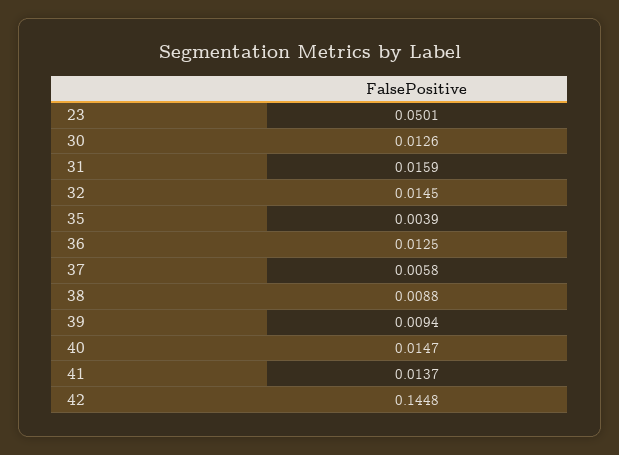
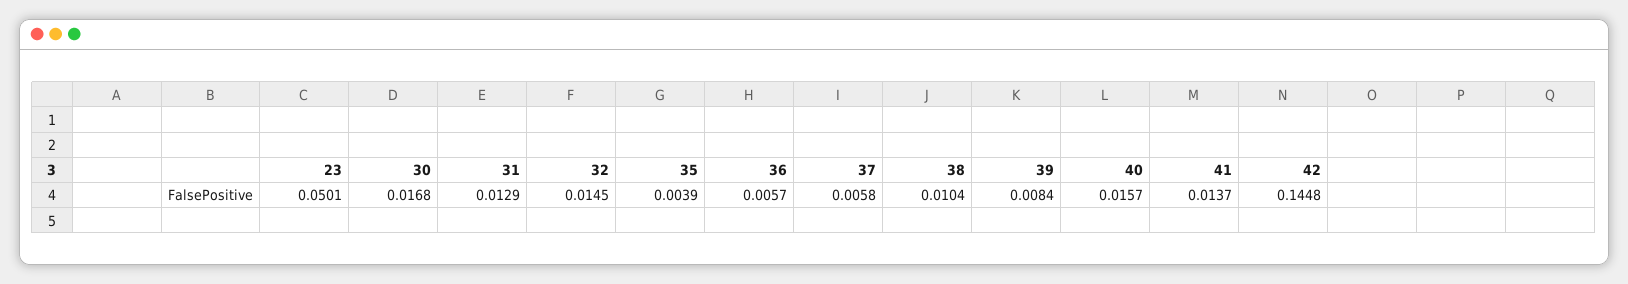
  {
    "23": 0.0501,
-   "30": 0.0126,
+   "30": 0.0168,
-   "31": 0.0159,
+   "31": 0.0129,
    "32": 0.0145,
    "35": 0.0039,
-   "36": 0.0125,
+   "36": 0.0057,
    "37": 0.0058,
-   "38": 0.0088,
+   "38": 0.0104,
-   "39": 0.0094,
+   "39": 0.0084,
-   "40": 0.0147,
+   "40": 0.0157,
    "41": 0.0137,
    "42": 0.1448
  }

